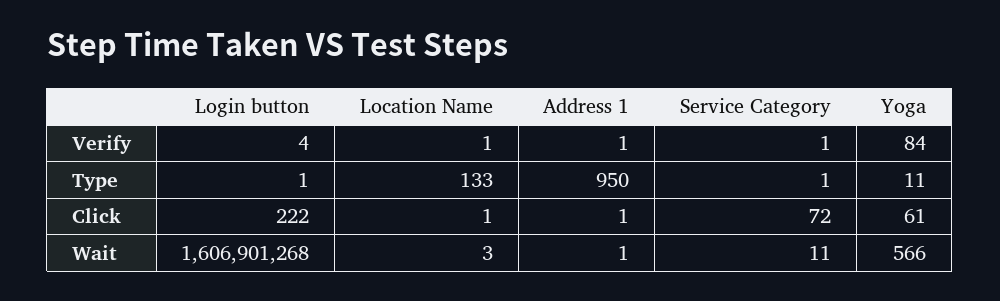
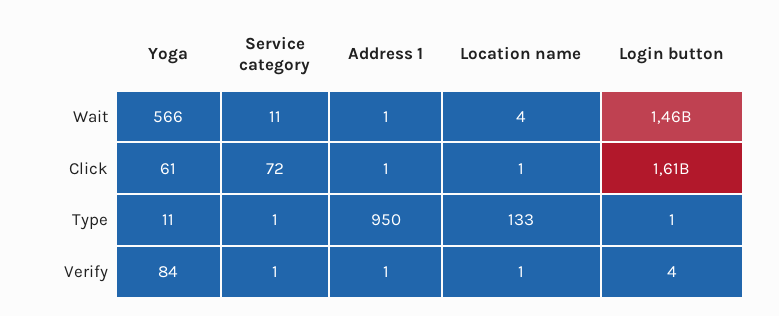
  {
    "Login button": {
      "Verify": 4,
      "Type": 1,
-     "Click": 222,
+     "Click": 1610000000,
-     "Wait": 1606901268
+     "Wait": 1460000000
    },
    "Location Name": {
      "Verify": 1,
      "Type": 133,
      "Click": 1,
-     "Wait": 3
+     "Wait": 4
    },
    "Address 1": {
      "Verify": 1,
      "Type": 950,
      "Click": 1,
      "Wait": 1
    },
    "Service Category": {
      "Verify": 1,
      "Type": 1,
      "Click": 72,
      "Wait": 11
    },
    "Yoga": {
      "Verify": 84,
      "Type": 11,
      "Click": 61,
      "Wait": 566
    }
  }

